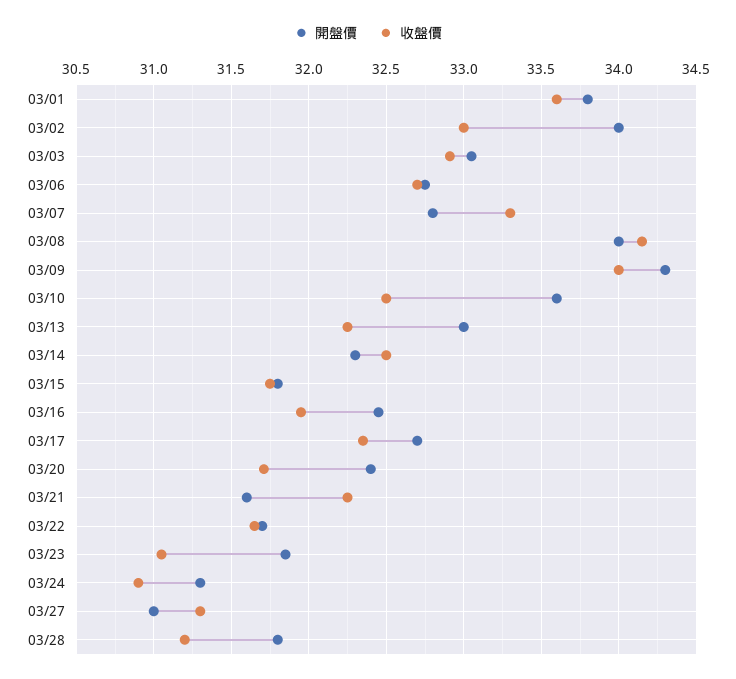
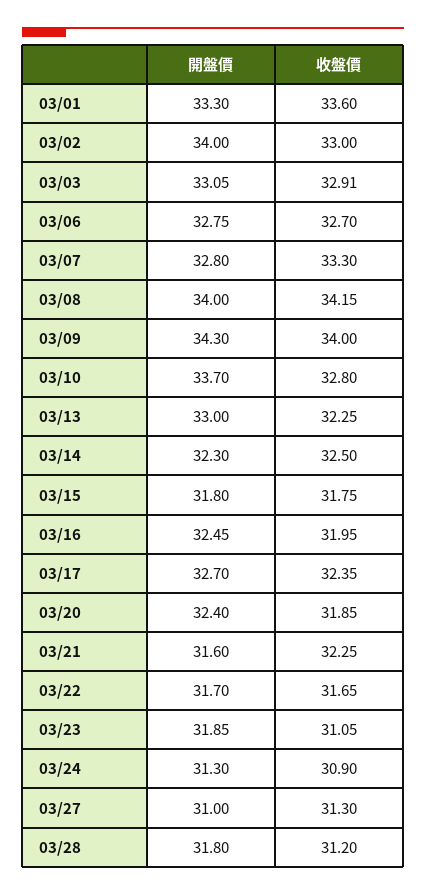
  {
    "開盤價": {
-     "03/01": 33.8,
+     "03/01": 33.3,
      "03/02": 34,
      "03/03": 33.05,
      "03/06": 32.75,
      "03/07": 32.8,
      "03/08": 34,
      "03/09": 34.3,
-     "03/10": 33.6,
+     "03/10": 33.7,
      "03/13": 33,
      "03/14": 32.3,
      "03/15": 31.8,
      "03/16": 32.45,
      "03/17": 32.7,
      "03/20": 32.4,
      "03/21": 31.6,
      "03/22": 31.7,
      "03/23": 31.85,
      "03/24": 31.3,
      "03/27": 31,
      "03/28": 31.8
    },
    "收盤價": {
      "03/01": 33.6,
      "03/02": 33,
      "03/03": 32.91,
      "03/06": 32.7,
      "03/07": 33.3,
      "03/08": 34.15,
      "03/09": 34,
-     "03/10": 32.5,
+     "03/10": 32.8,
      "03/13": 32.25,
      "03/14": 32.5,
      "03/15": 31.75,
      "03/16": 31.95,
      "03/17": 32.35,
-     "03/20": 31.7,
+     "03/20": 31.85,
      "03/21": 32.25,
      "03/22": 31.65,
      "03/23": 31.05,
      "03/24": 30.9,
      "03/27": 31.3,
      "03/28": 31.2
    }
  }

